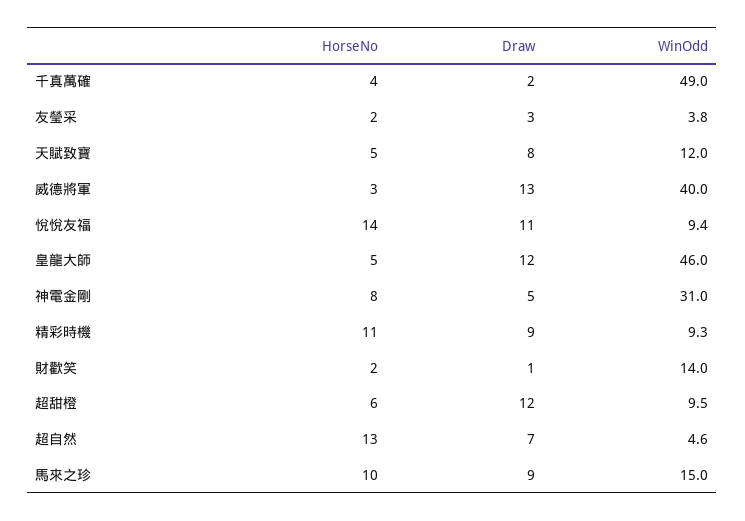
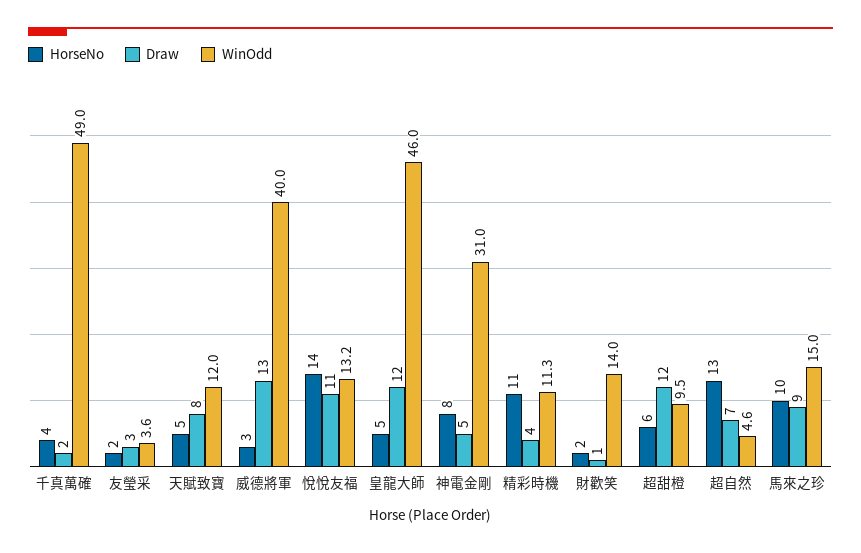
  {
    "HorseNo": {
      "千真萬確": 4,
      "友瑩采": 2,
      "天賦致寶": 5,
      "威德將軍": 3,
      "悅悅友福": 14,
      "皇龍大師": 5,
      "神電金剛": 8,
      "精彩時機": 11,
      "財歡笑": 2,
      "超甜橙": 6,
      "超自然": 13,
      "馬來之珍": 10
    },
    "Draw": {
      "千真萬確": 2,
      "友瑩采": 3,
      "天賦致寶": 8,
      "威德將軍": 13,
      "悅悅友福": 11,
      "皇龍大師": 12,
      "神電金剛": 5,
-     "精彩時機": 9,
+     "精彩時機": 4,
      "財歡笑": 1,
      "超甜橙": 12,
      "超自然": 7,
      "馬來之珍": 9
    },
    "WinOdd": {
      "千真萬確": 49,
-     "友瑩采": 3.8,
+     "友瑩采": 3.6,
      "天賦致寶": 12,
      "威德將軍": 40,
-     "悅悅友福": 9.4,
+     "悅悅友福": 13.2,
      "皇龍大師": 46,
      "神電金剛": 31,
-     "精彩時機": 9.3,
+     "精彩時機": 11.3,
      "財歡笑": 14,
      "超甜橙": 9.5,
      "超自然": 4.6,
      "馬來之珍": 15
    }
  }

